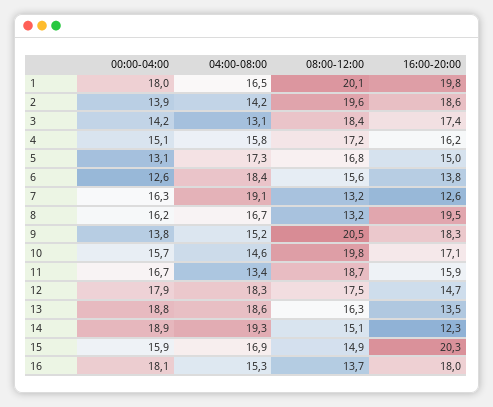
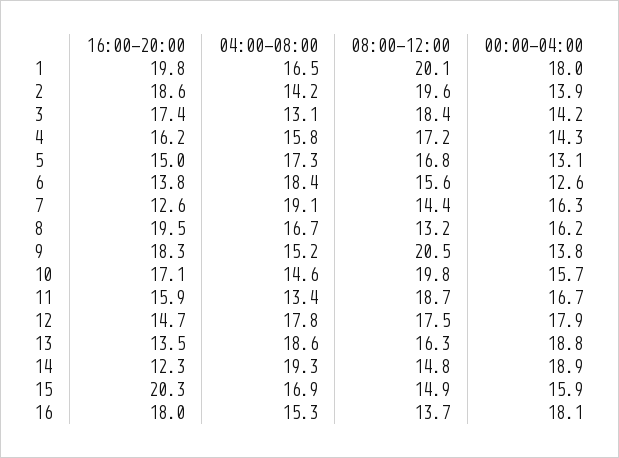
  {
    "00:00-04:00": {
      "1": 18,
      "2": 13.9,
      "3": 14.2,
-     "4": 15.1,
+     "4": 14.3,
      "5": 13.1,
      "6": 12.6,
      "7": 16.3,
      "8": 16.2,
      "9": 13.8,
      "10": 15.7,
      "11": 16.7,
      "12": 17.9,
      "13": 18.8,
      "14": 18.9,
      "15": 15.9,
      "16": 18.1
    },
    "04:00-08:00": {
      "1": 16.5,
      "2": 14.2,
      "3": 13.1,
      "4": 15.8,
      "5": 17.3,
      "6": 18.4,
      "7": 19.1,
      "8": 16.7,
      "9": 15.2,
      "10": 14.6,
      "11": 13.4,
-     "12": 18.3,
+     "12": 17.8,
      "13": 18.6,
      "14": 19.3,
      "15": 16.9,
      "16": 15.3
    },
    "08:00-12:00": {
      "1": 20.1,
      "2": 19.6,
      "3": 18.4,
      "4": 17.2,
      "5": 16.8,
      "6": 15.6,
-     "7": 13.2,
+     "7": 14.4,
      "8": 13.2,
      "9": 20.5,
      "10": 19.8,
      "11": 18.7,
      "12": 17.5,
      "13": 16.3,
-     "14": 15.1,
+     "14": 14.8,
      "15": 14.9,
      "16": 13.7
    },
    "16:00-20:00": {
      "1": 19.8,
      "2": 18.6,
      "3": 17.4,
      "4": 16.2,
      "5": 15,
      "6": 13.8,
      "7": 12.6,
      "8": 19.5,
      "9": 18.3,
      "10": 17.1,
      "11": 15.9,
      "12": 14.7,
      "13": 13.5,
      "14": 12.3,
      "15": 20.3,
      "16": 18
    }
  }

